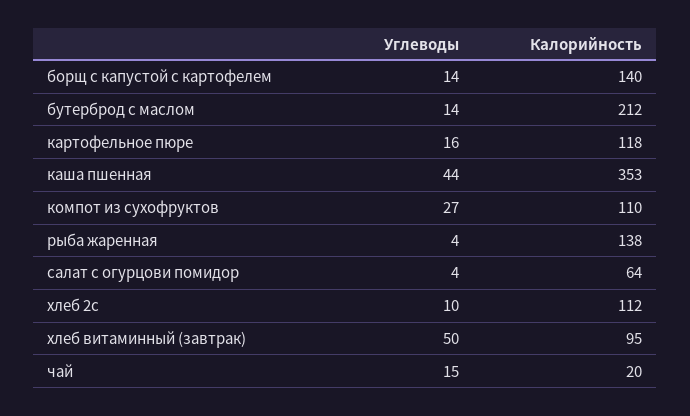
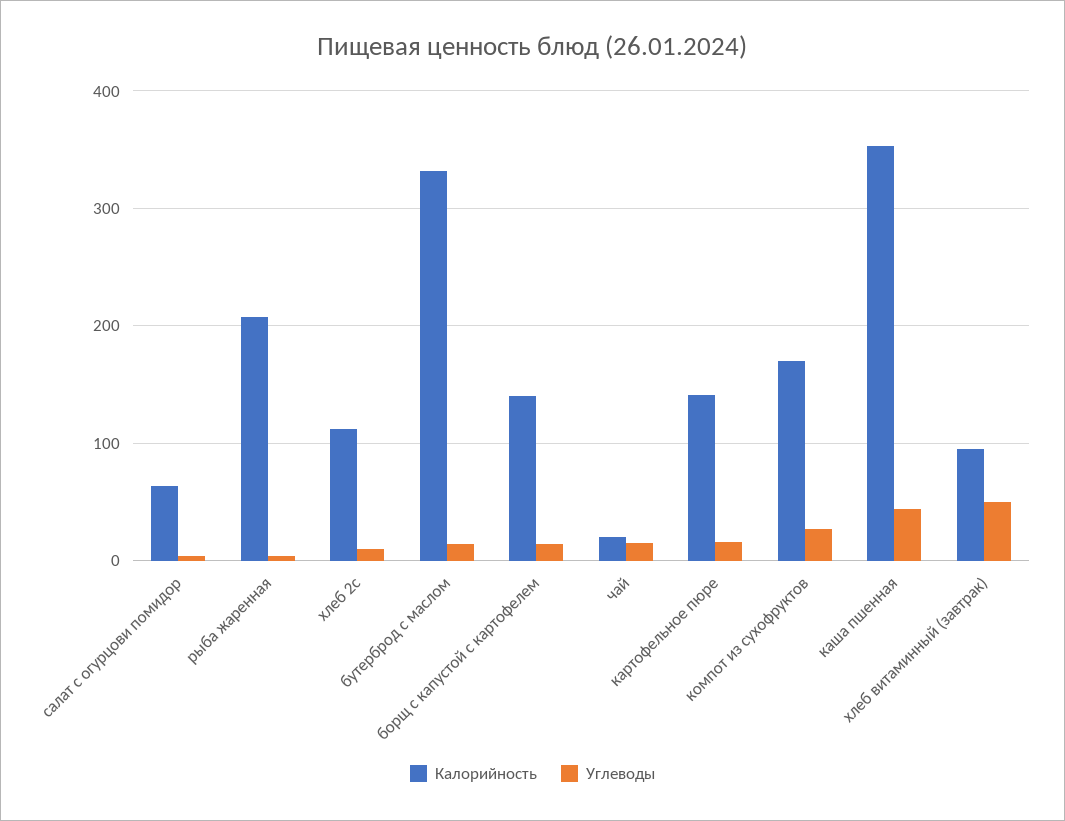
  {
    "Углеводы": {
      "борщ с капустой с картофелем": 14,
      "бутерброд с маслом": 14,
      "картофельное пюре": 16,
      "каша пшенная": 44,
      "компот из сухофруктов": 27,
      "рыба жаренная": 4,
      "салат с огурцови помидор": 4,
      "хлеб 2с": 10,
      "хлеб витаминный (завтрак)": 50,
      "чай": 15
    },
    "Калорийность": {
      "борщ с капустой с картофелем": 140,
-     "бутерброд с маслом": 212,
+     "бутерброд с маслом": 330,
-     "картофельное пюре": 118,
+     "картофельное пюре": 140,
      "каша пшенная": 353,
-     "компот из сухофруктов": 110,
+     "компот из сухофруктов": 170,
-     "рыба жаренная": 138,
+     "рыба жаренная": 210,
      "салат с огурцови помидор": 64,
      "хлеб 2с": 112,
      "хлеб витаминный (завтрак)": 95,
      "чай": 20
    }
  }

